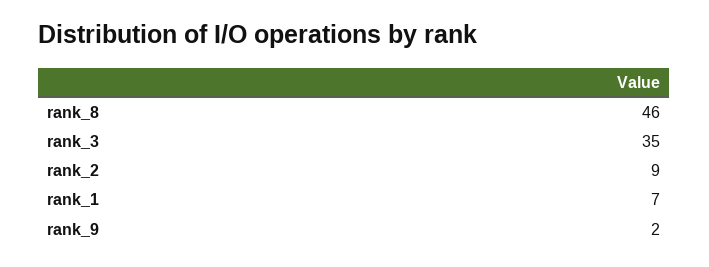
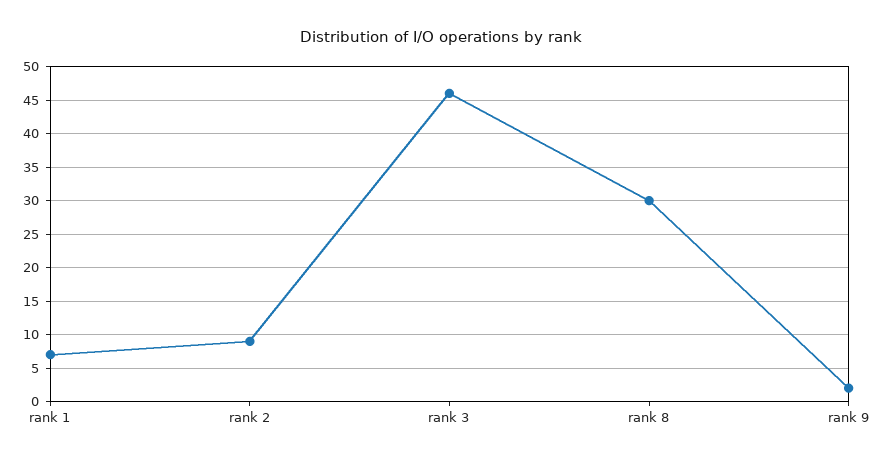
  {
-   "rank_8": 46,
+   "rank_8": 30,
-   "rank_3": 35,
+   "rank_3": 46,
    "rank_2": 9,
    "rank_1": 7,
    "rank_9": 2
  }

